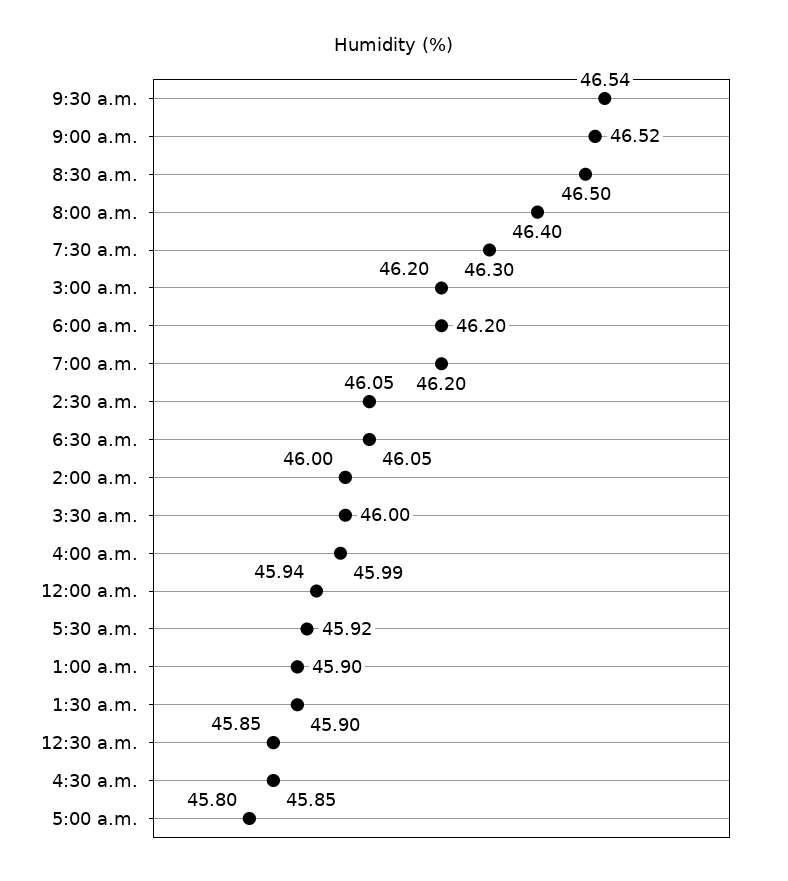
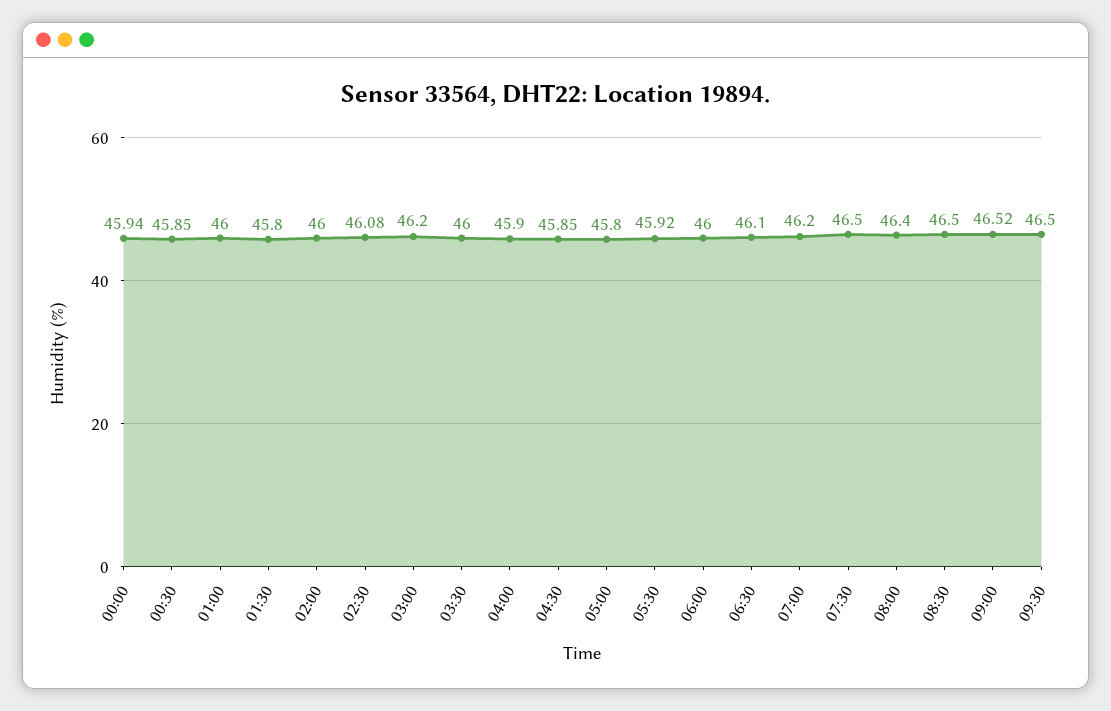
  {
-   "9:30 a.m.": 46.54,
+   "9:30 a.m.": 46.5,
    "9:00 a.m.": 46.52,
    "8:30 a.m.": 46.5,
    "8:00 a.m.": 46.4,
-   "7:30 a.m.": 46.3,
+   "7:30 a.m.": 46.5,
    "3:00 a.m.": 46.2,
-   "6:00 a.m.": 46.2,
+   "6:00 a.m.": 46,
    "7:00 a.m.": 46.2,
-   "2:30 a.m.": 46.05,
+   "2:30 a.m.": 46.08,
-   "6:30 a.m.": 46.05,
+   "6:30 a.m.": 46.1,
    "2:00 a.m.": 46,
    "3:30 a.m.": 46,
-   "4:00 a.m.": 45.99,
+   "4:00 a.m.": 45.9,
    "12:00 a.m.": 45.94,
    "5:30 a.m.": 45.92,
-   "1:00 a.m.": 45.9,
+   "1:00 a.m.": 46,
-   "1:30 a.m.": 45.9,
+   "1:30 a.m.": 45.8,
    "12:30 a.m.": 45.85,
    "4:30 a.m.": 45.85,
    "5:00 a.m.": 45.8
  }

